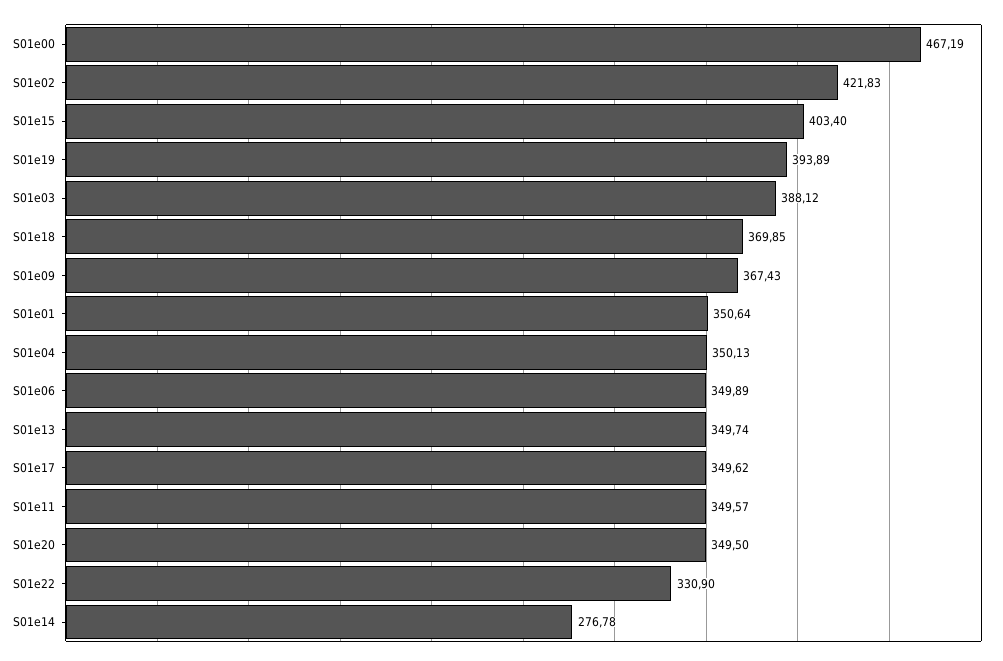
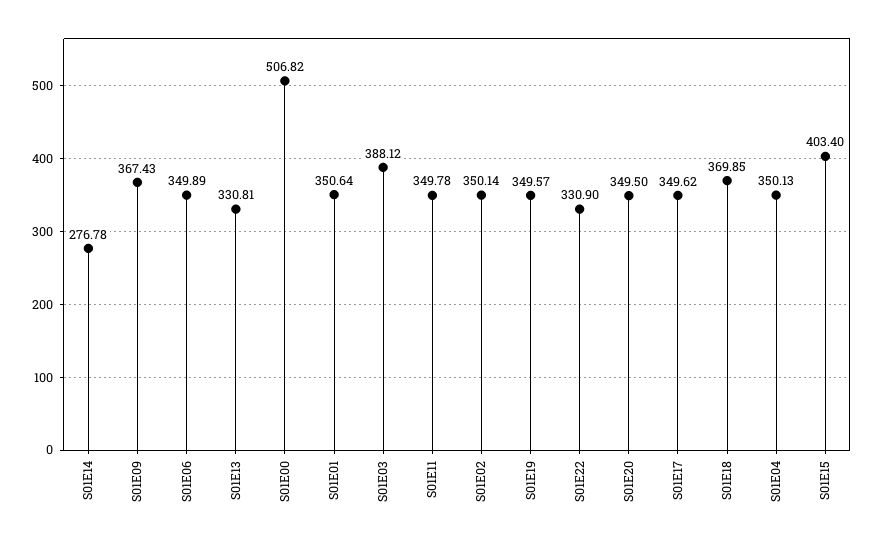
  {
-   "S01e00": 467.19,
+   "S01e00": 506.82,
-   "S01e02": 421.83,
+   "S01e02": 350.14,
    "S01e15": 403.4,
-   "S01e19": 393.89,
+   "S01e19": 349.57,
    "S01e03": 388.12,
    "S01e18": 369.85,
    "S01e09": 367.43,
    "S01e01": 350.64,
    "S01e04": 350.13,
    "S01e06": 349.89,
-   "S01e13": 349.74,
+   "S01e13": 330.81,
    "S01e17": 349.62,
-   "S01e11": 349.57,
+   "S01e11": 349.78,
    "S01e20": 349.5,
    "S01e22": 330.9,
    "S01e14": 276.78
  }

